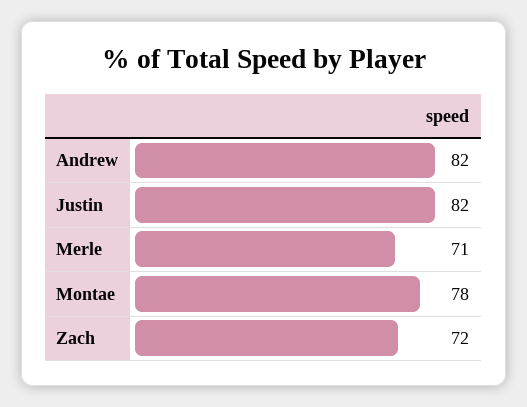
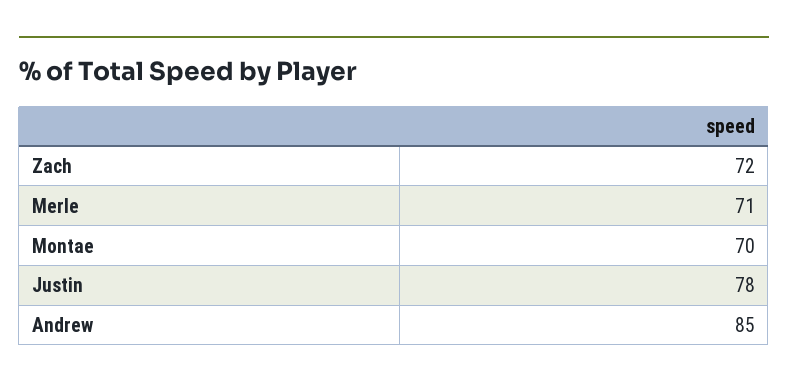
  {
-   "Andrew": 82,
+   "Andrew": 85,
-   "Justin": 82,
+   "Justin": 78,
    "Merle": 71,
-   "Montae": 78,
+   "Montae": 70,
    "Zach": 72
  }

